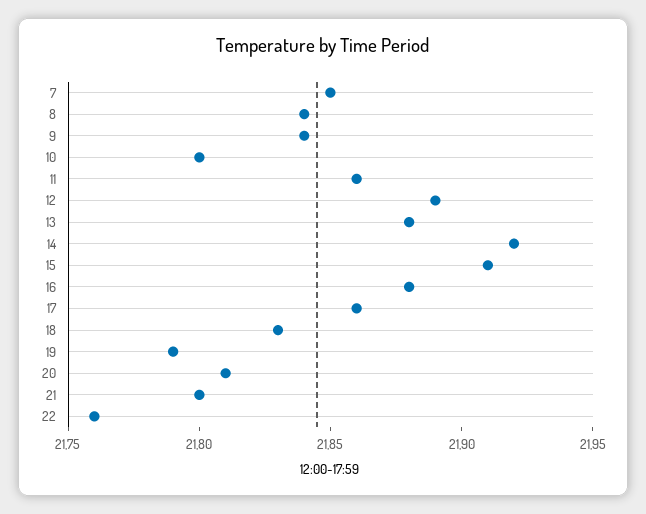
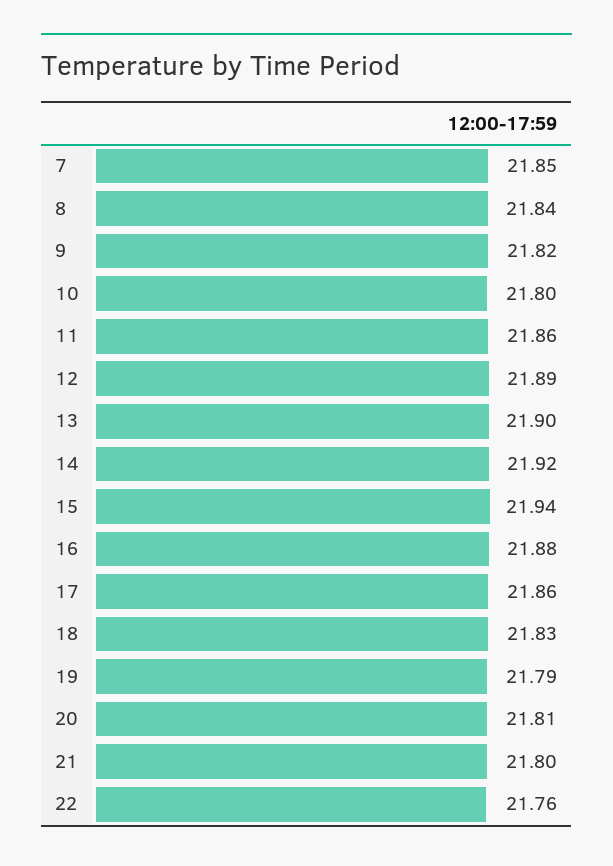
  {
    "7": 21.85,
    "8": 21.84,
-   "9": 21.84,
+   "9": 21.82,
    "10": 21.8,
    "11": 21.86,
    "12": 21.89,
-   "13": 21.88,
+   "13": 21.9,
    "14": 21.92,
-   "15": 21.91,
+   "15": 21.94,
    "16": 21.88,
    "17": 21.86,
    "18": 21.83,
    "19": 21.79,
    "20": 21.81,
    "21": 21.8,
    "22": 21.76
  }

